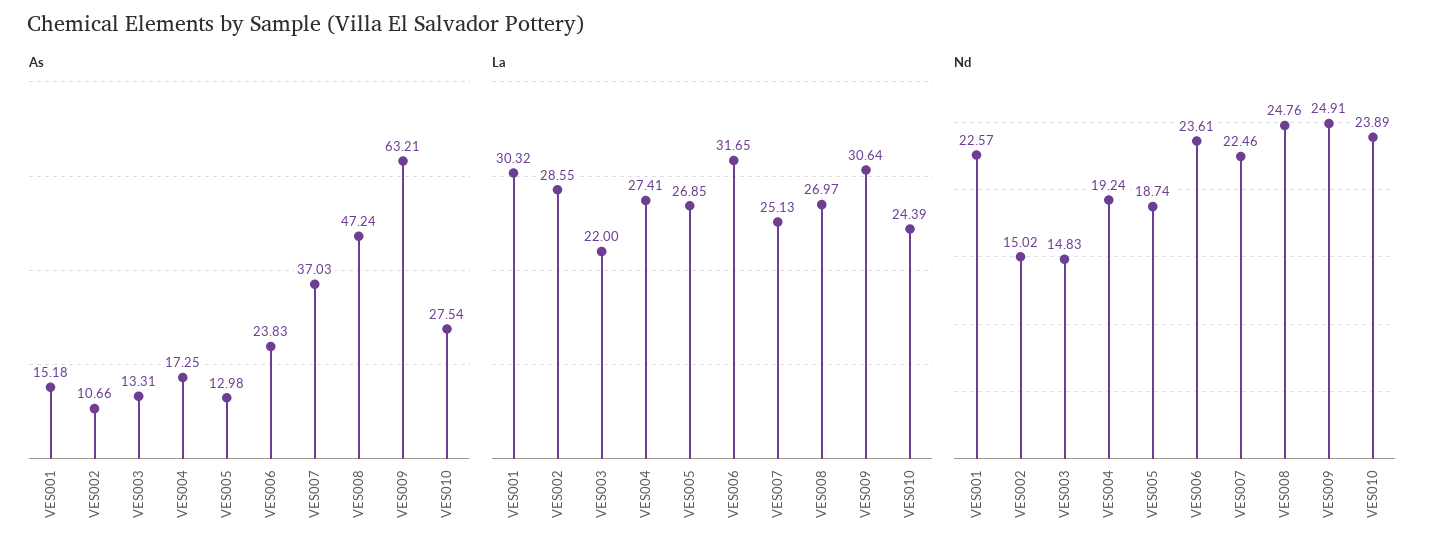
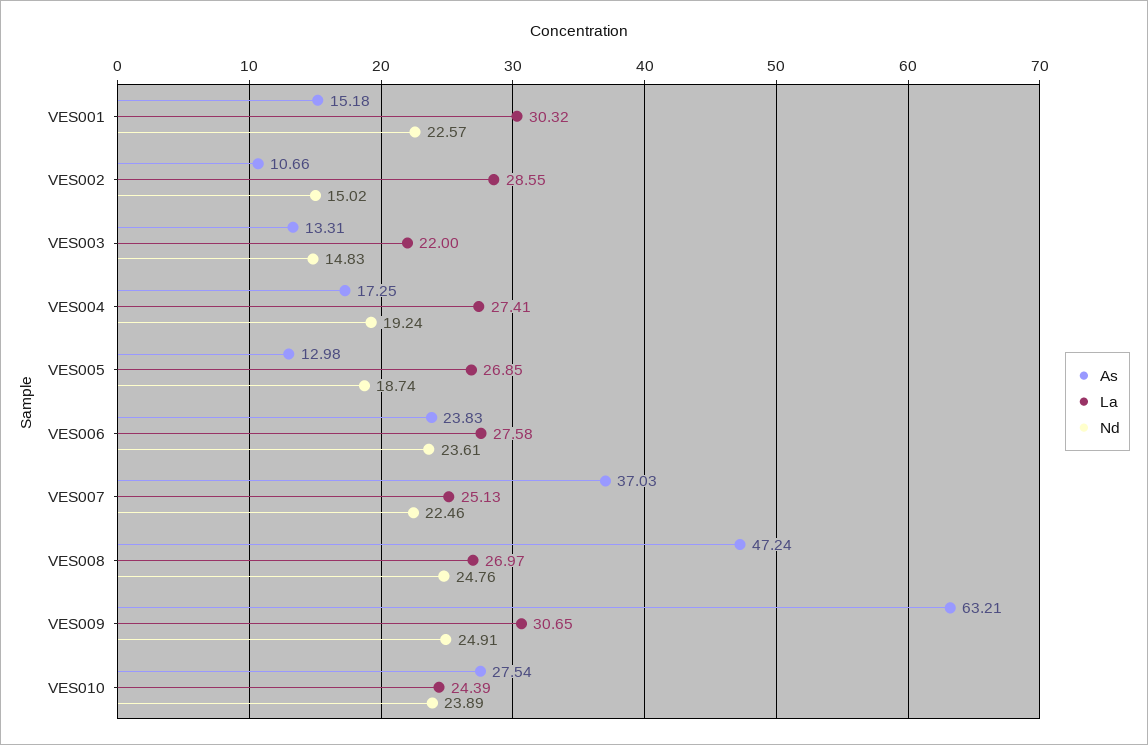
  {
    "As": {
      "VES001": 15.18,
      "VES002": 10.66,
      "VES003": 13.31,
      "VES004": 17.25,
      "VES005": 12.98,
      "VES006": 23.83,
      "VES007": 37.03,
      "VES008": 47.24,
      "VES009": 63.21,
      "VES010": 27.54
    },
    "La": {
      "VES001": 30.32,
      "VES002": 28.55,
      "VES003": 22,
      "VES004": 27.41,
      "VES005": 26.85,
-     "VES006": 31.65,
+     "VES006": 27.58,
      "VES007": 25.13,
      "VES008": 26.97,
-     "VES009": 30.64,
+     "VES009": 30.65,
      "VES010": 24.39
    },
    "Nd": {
      "VES001": 22.57,
      "VES002": 15.02,
      "VES003": 14.83,
      "VES004": 19.24,
      "VES005": 18.74,
      "VES006": 23.61,
      "VES007": 22.46,
      "VES008": 24.76,
      "VES009": 24.91,
      "VES010": 23.89
    }
  }

